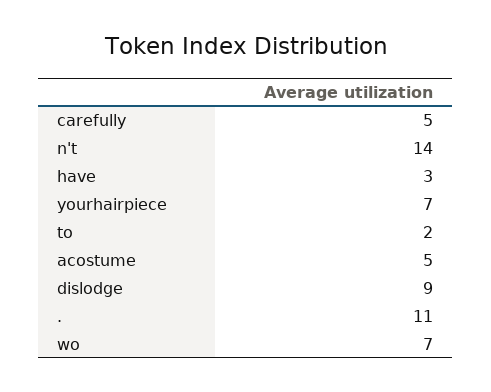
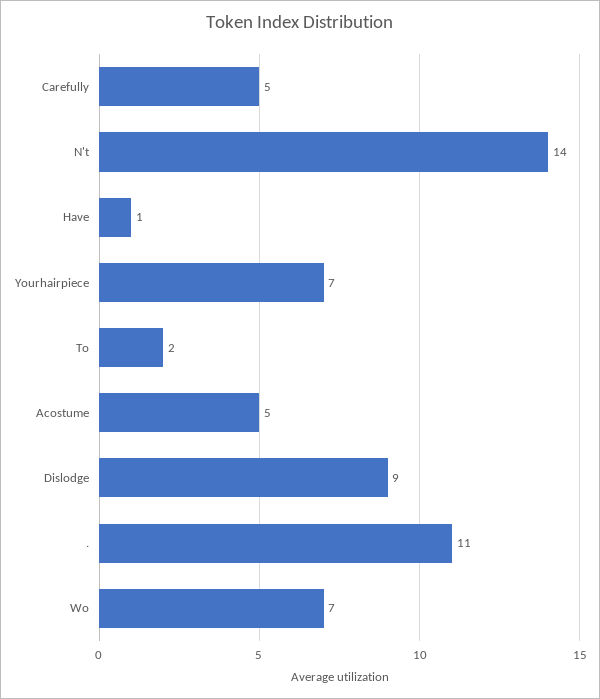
  {
    "carefully": 5,
    "n't": 14,
-   "have": 3,
+   "have": 1,
    "yourhairpiece": 7,
    "to": 2,
    "acostume": 5,
    "dislodge": 9,
    ".": 11,
    "wo": 7
  }

